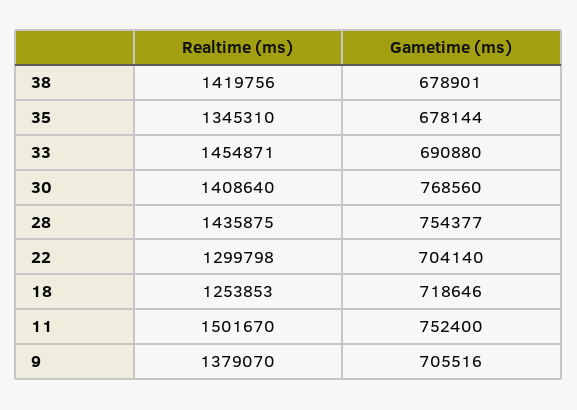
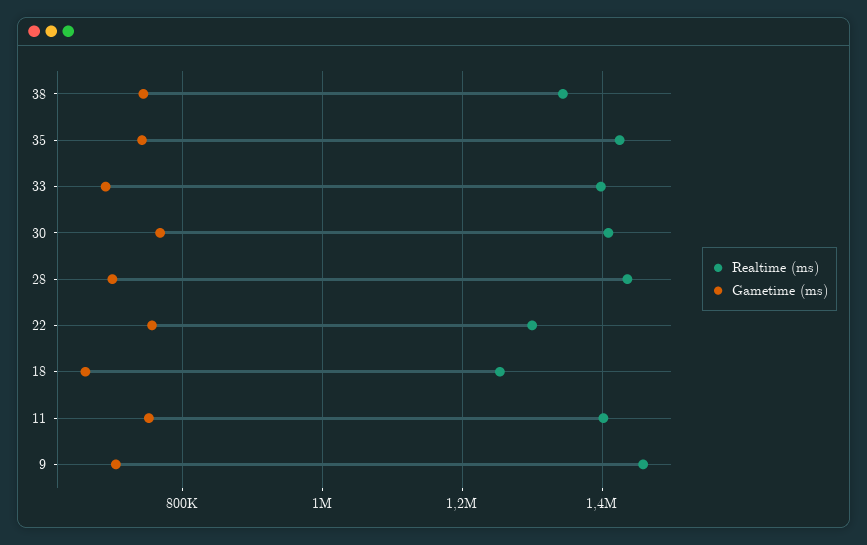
  {
    "Realtime (ms)": {
-     "38": 1419756,
+     "38": 1340000,
-     "35": 1345310,
+     "35": 1420000,
-     "33": 1454871,
+     "33": 1400000,
      "30": 1408640,
      "28": 1435875,
      "22": 1299798,
      "18": 1253853,
-     "11": 1501670,
+     "11": 1400000,
-     "9": 1379070
+     "9": 1460000
    },
    "Gametime (ms)": {
-     "38": 678901,
+     "38": 740000,
-     "35": 678144,
+     "35": 740000,
      "33": 690880,
      "30": 768560,
-     "28": 754377,
+     "28": 700000,
-     "22": 704140,
+     "22": 760000,
-     "18": 718646,
+     "18": 660000,
      "11": 752400,
      "9": 705516
    }
  }

